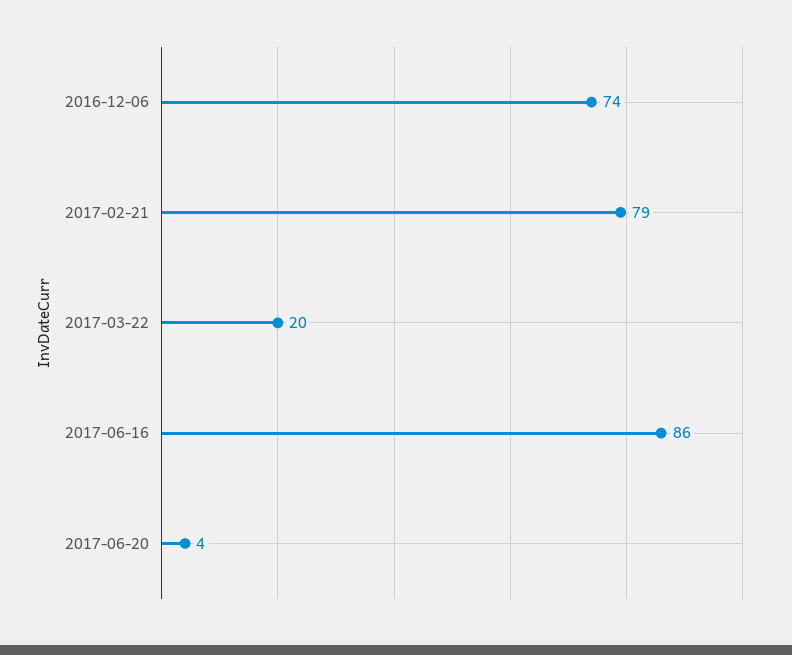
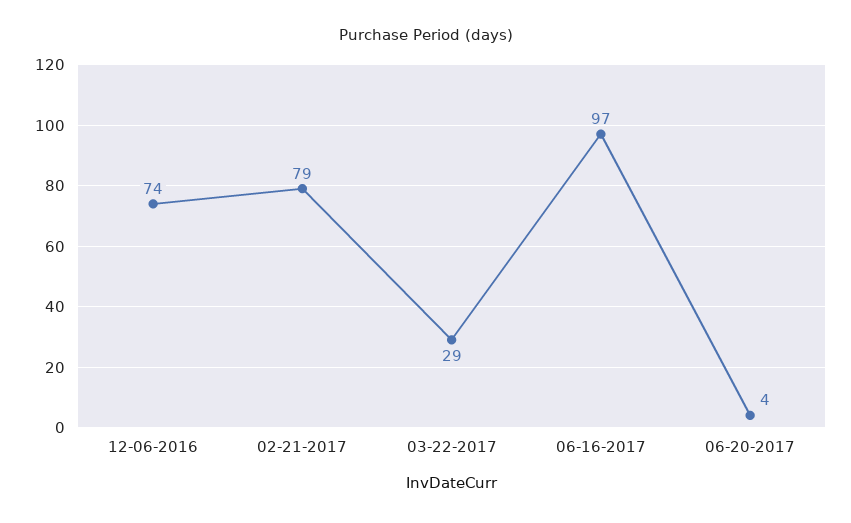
  {
    "2016-12-06": 74,
    "2017-02-21": 79,
-   "2017-03-22": 20,
+   "2017-03-22": 29,
-   "2017-06-16": 86,
+   "2017-06-16": 97,
    "2017-06-20": 4
  }

